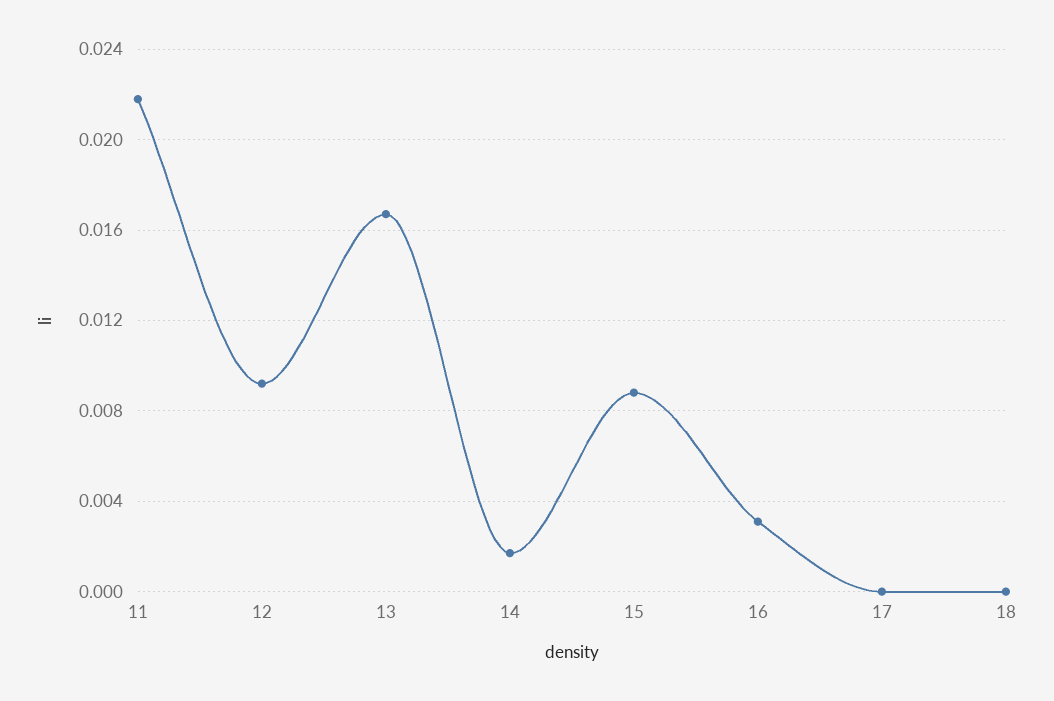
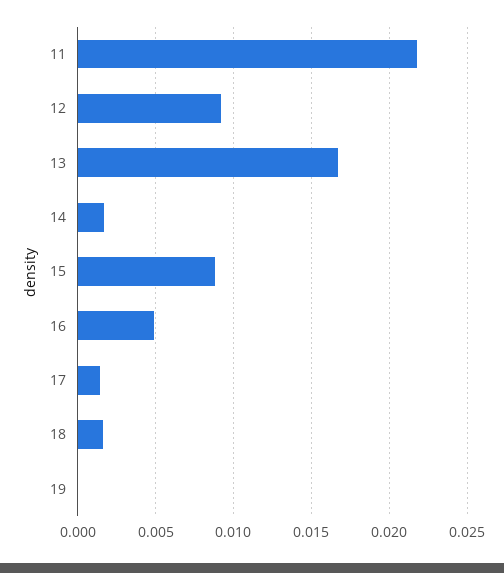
  {
    "11": 0.022,
    "12": 0.009,
    "13": 0.0165,
    "14": 0.0015,
    "15": 0.009,
-   "16": 0.003,
+   "16": 0.005,
-   "17": 0,
+   "17": 0.0015,
-   "18": 0
+   "18": 0.0015,
+   "19": 0
  }

